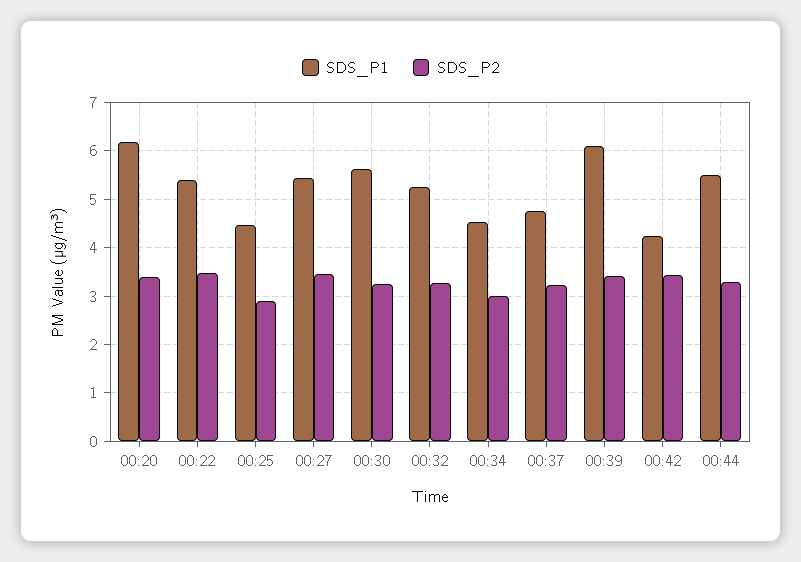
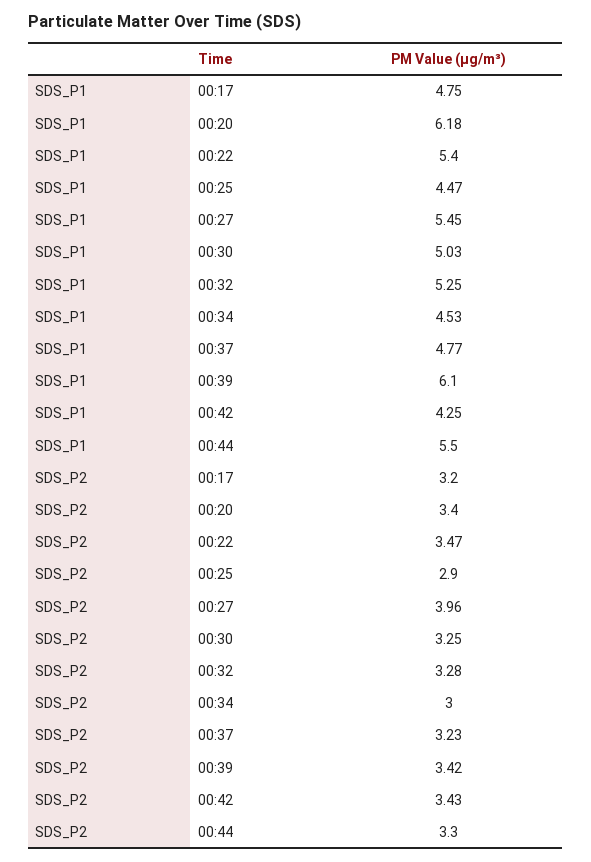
  {
    "SDS_P1": {
      "00:20": 6.18,
      "00:22": 5.4,
      "00:25": 4.47,
      "00:27": 5.45,
-     "00:30": 5.6,
+     "00:30": 5.03,
      "00:32": 5.25,
      "00:34": 4.53,
      "00:37": 4.77,
      "00:39": 6.1,
      "00:42": 4.25,
-     "00:44": 5.5
+     "00:44": 5.5,
+     "00:17": 4.75
    },
    "SDS_P2": {
      "00:20": 3.4,
      "00:22": 3.47,
      "00:25": 2.9,
-     "00:27": 3.4,
+     "00:27": 3.96,
      "00:30": 3.25,
      "00:32": 3.28,
      "00:34": 3,
      "00:37": 3.23,
      "00:39": 3.42,
      "00:42": 3.43,
-     "00:44": 3.3
+     "00:44": 3.3,
+     "00:17": 3.2
    }
  }

